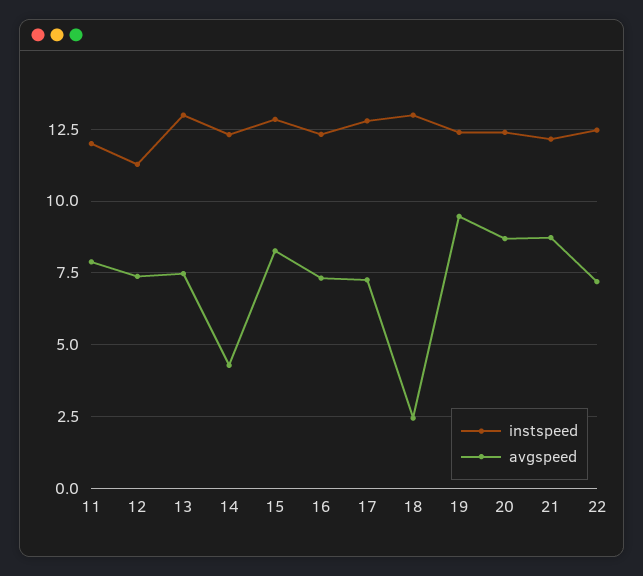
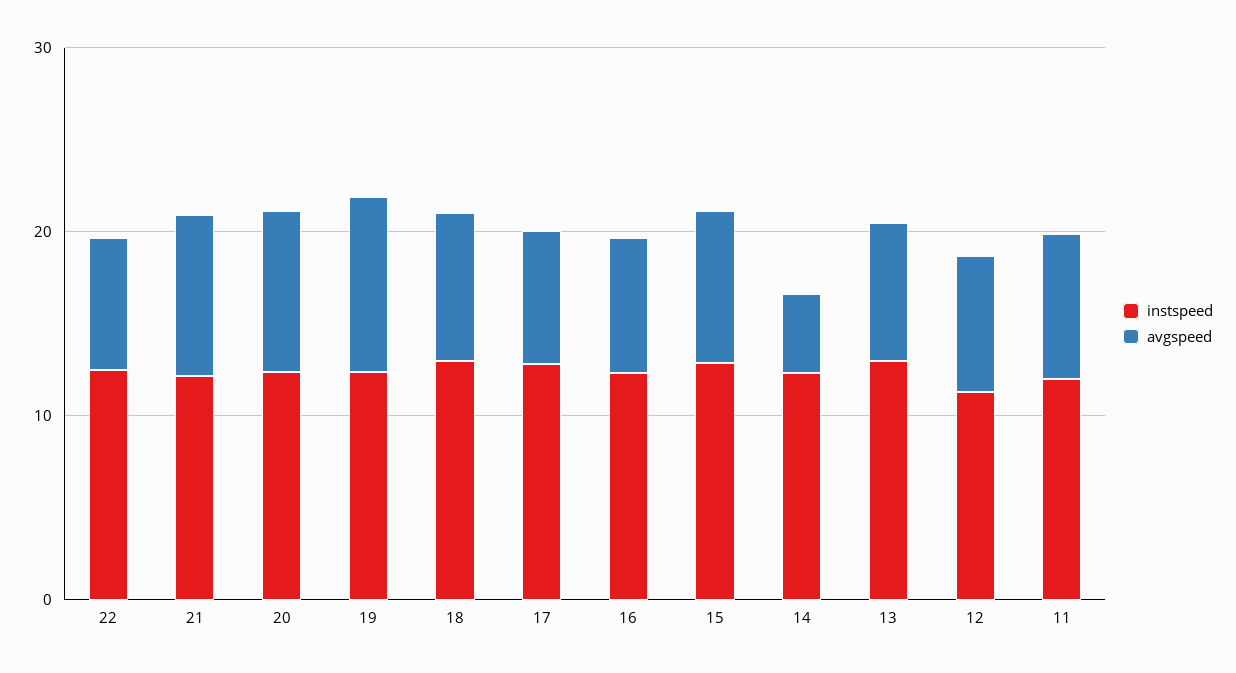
  {
    "instspeed": {
      "11": 12,
      "12": 11.25,
      "13": 13,
      "14": 12.25,
      "15": 12.75,
      "16": 12.25,
      "17": 12.75,
      "18": 13,
      "19": 12.5,
      "20": 12.5,
      "21": 12.25,
      "22": 12.5
    },
    "avgspeed": {
      "11": 8,
      "12": 7.5,
      "13": 7.5,
      "14": 4.25,
      "15": 8.25,
      "16": 7.25,
      "17": 7.25,
-     "18": 2.5,
+     "18": 8,
      "19": 9.5,
      "20": 8.75,
      "21": 8.75,
      "22": 7.25
    }
  }

